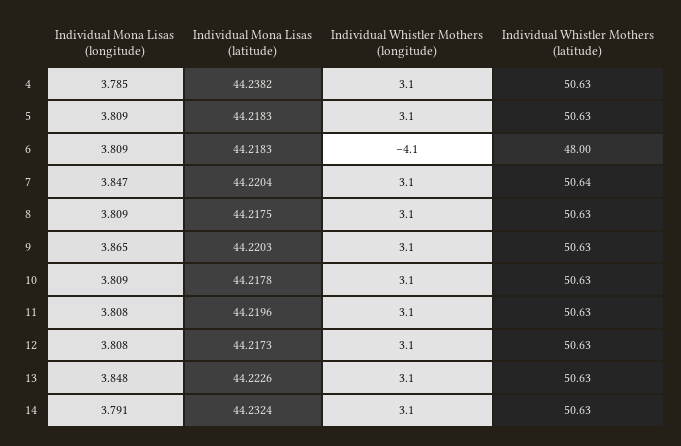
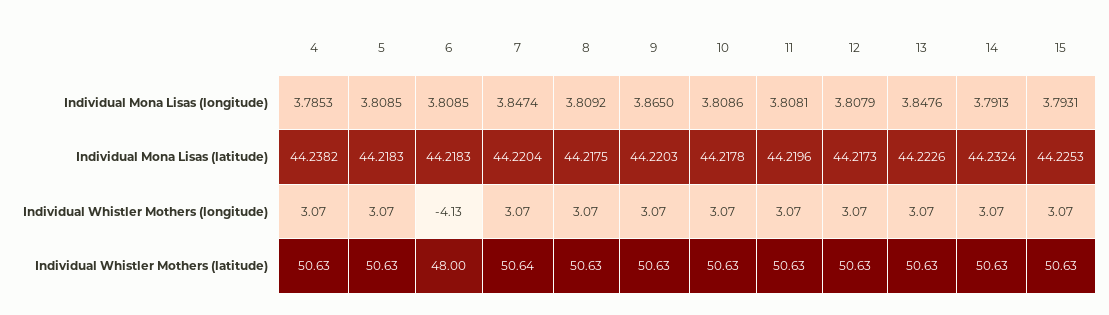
  {
    "Individual Mona Lisas (longitude)": {
      "4": 3.7853,
      "5": 3.8085,
      "6": 3.8085,
      "7": 3.8474,
      "8": 3.8092,
      "9": 3.865,
      "10": 3.8086,
      "11": 3.8081,
      "12": 3.8079,
      "13": 3.8476,
-     "14": 3.7913
+     "14": 3.7913,
+     "15": 3.7931
    },
    "Individual Mona Lisas (latitude)": {
      "4": 44.2382,
      "5": 44.2183,
      "6": 44.2183,
      "7": 44.2204,
      "8": 44.2175,
      "9": 44.2203,
      "10": 44.2178,
      "11": 44.2196,
      "12": 44.2173,
      "13": 44.2226,
-     "14": 44.2324
+     "14": 44.2324,
+     "15": 44.2253
    },
    "Individual Whistler Mothers (longitude)": {
      "4": 3.07,
      "5": 3.07,
      "6": -4.13,
      "7": 3.07,
      "8": 3.07,
      "9": 3.07,
      "10": 3.07,
      "11": 3.07,
      "12": 3.07,
      "13": 3.07,
-     "14": 3.07
+     "14": 3.07,
+     "15": 3.07
    },
    "Individual Whistler Mothers (latitude)": {
      "4": 50.63,
      "5": 50.63,
      "6": 48,
      "7": 50.64,
      "8": 50.63,
      "9": 50.63,
      "10": 50.63,
      "11": 50.63,
      "12": 50.63,
      "13": 50.63,
-     "14": 50.63
+     "14": 50.63,
+     "15": 50.63
    }
  }

